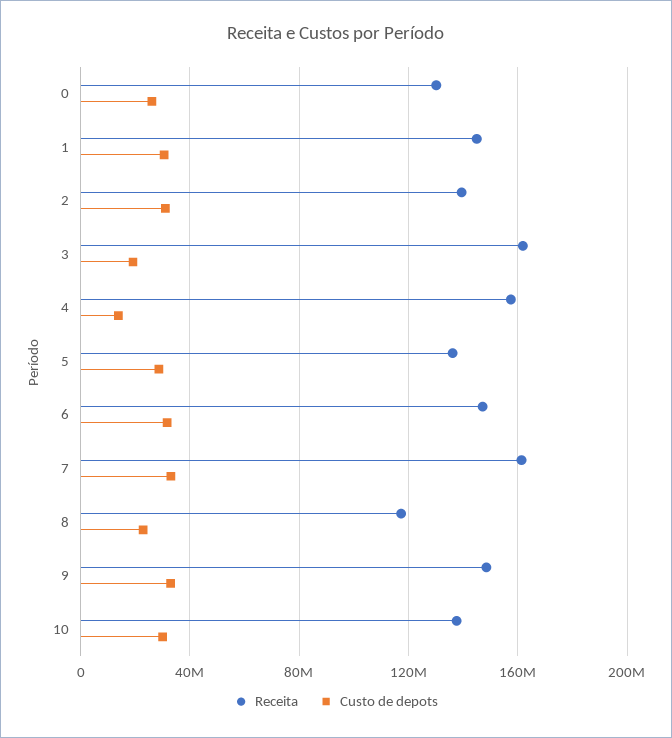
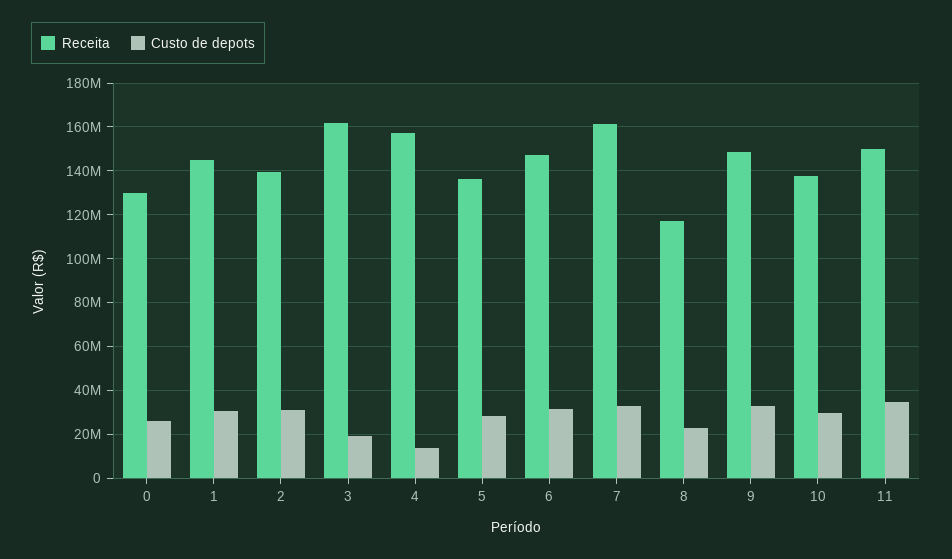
  {
    "Receita": {
      "0": 130000000,
      "1": 145000000,
      "2": 140000000,
      "3": 160000000,
      "4": 155000000,
      "5": 135000000,
      "6": 145000000,
      "7": 160000000,
      "8": 115000000,
      "9": 150000000,
-     "10": 140000000
+     "10": 140000000,
+     "11": 150000000
    },
    "Custo de depots": {
      "0": 25000000,
      "1": 30000000,
      "2": 30000000,
      "3": 20000000,
      "4": 15000000,
      "5": 30000000,
      "6": 30000000,
      "7": 35000000,
      "8": 25000000,
      "9": 35000000,
-     "10": 30000000
+     "10": 30000000,
+     "11": 35000000
    }
  }

